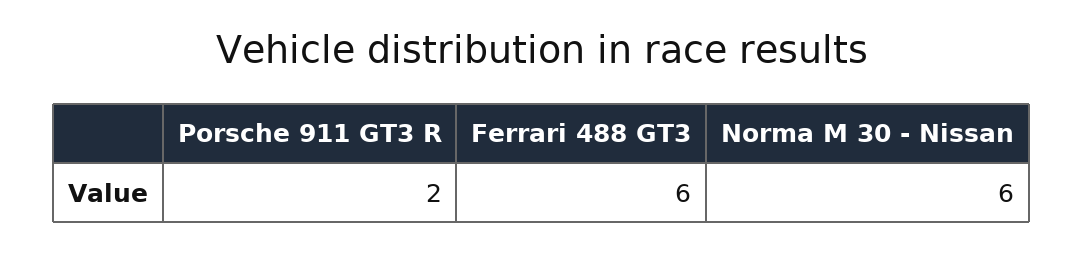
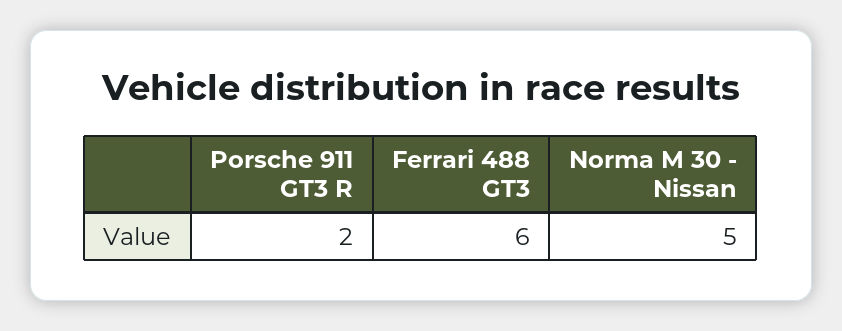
  {
    "Porsche 911 GT3 R": 2,
    "Ferrari 488 GT3": 6,
-   "Norma M 30 - Nissan": 6
+   "Norma M 30 - Nissan": 5
  }

